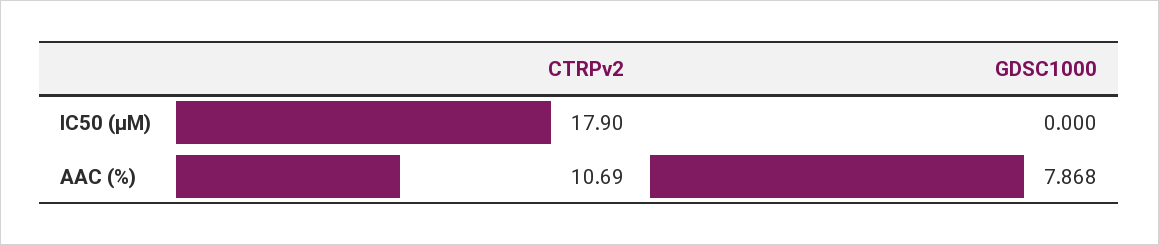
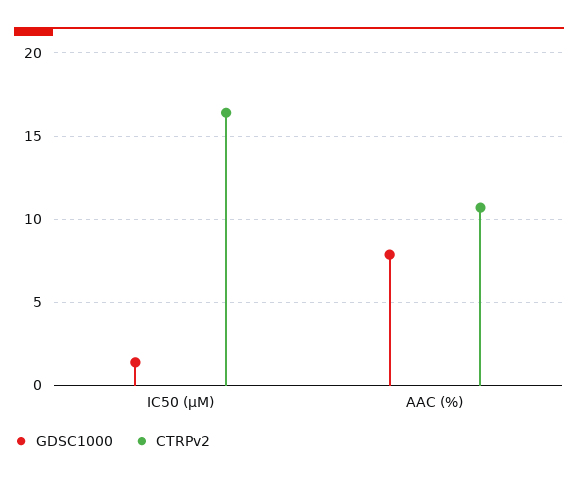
  {
    "CTRPv2": {
-     "IC50 (µM)": 17.9,
+     "IC50 (µM)": 16.5,
      "AAC (%)": 10.69
    },
    "GDSC1000": {
-     "IC50 (µM)": 0,
+     "IC50 (µM)": 1.5,
      "AAC (%)": 7.868
    }
  }

